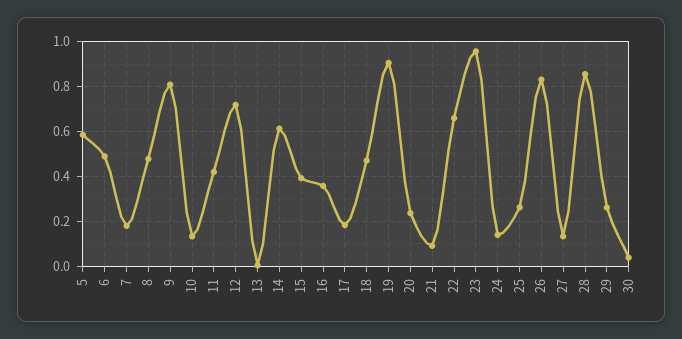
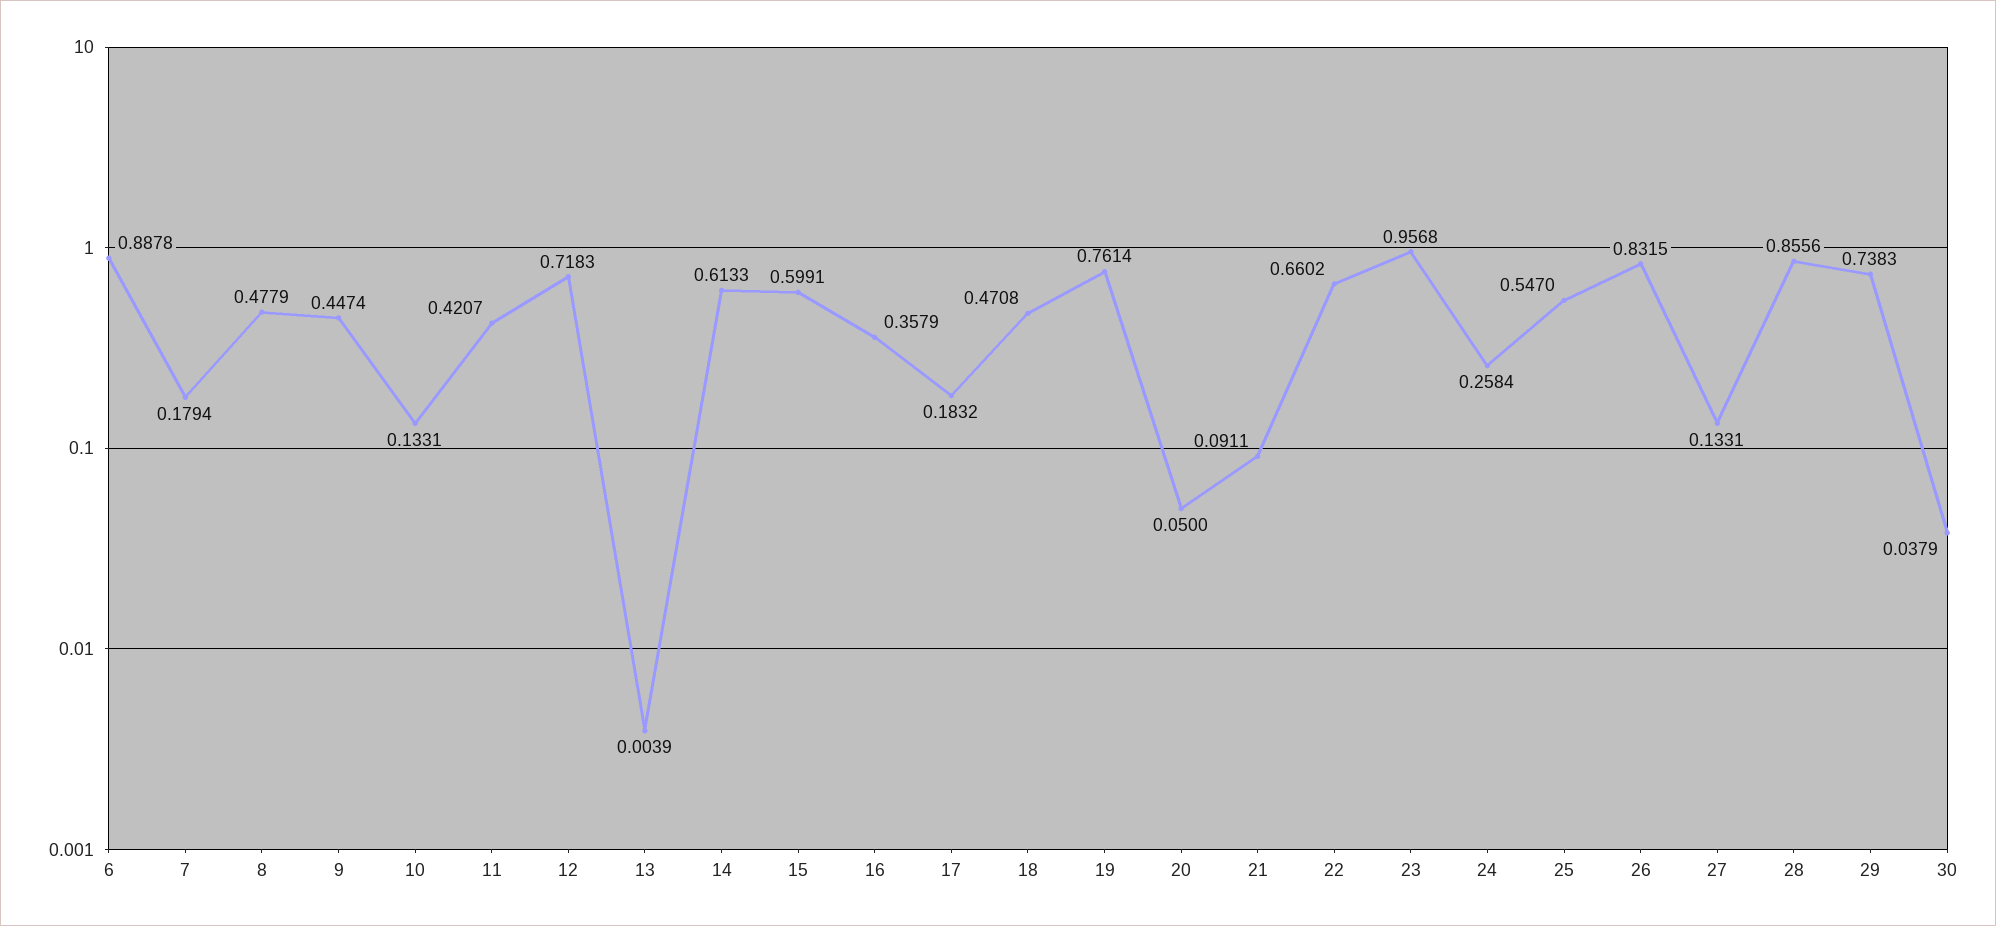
  {
-   "5": 0.6,
-   "6": 0.5,
+   "6": 0.8878,
    "7": 0.1794,
    "8": 0.4779,
-   "9": 0.8,
+   "9": 0.4474,
    "10": 0.1331,
    "11": 0.4207,
    "12": 0.7183,
    "13": 0.0039,
    "14": 0.6133,
-   "15": 0.4,
+   "15": 0.5991,
    "16": 0.3579,
    "17": 0.1832,
    "18": 0.4708,
-   "19": 0.9,
+   "19": 0.7614,
-   "20": 0.25,
+   "20": 0.05,
    "21": 0.0911,
    "22": 0.6602,
    "23": 0.9568,
-   "24": 0.15,
+   "24": 0.2584,
-   "25": 0.25,
+   "25": 0.547,
    "26": 0.8315,
    "27": 0.1331,
    "28": 0.8556,
-   "29": 0.25,
+   "29": 0.7383,
    "30": 0.0379
  }

